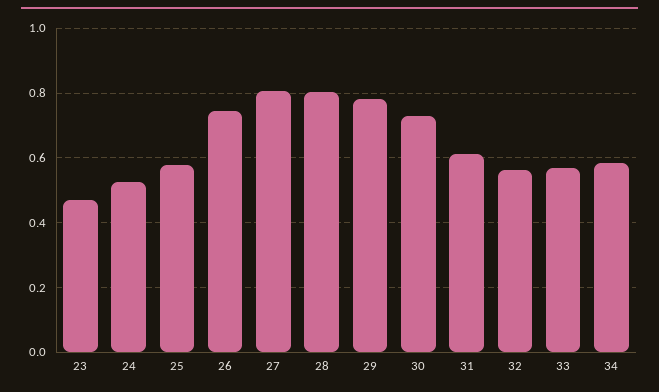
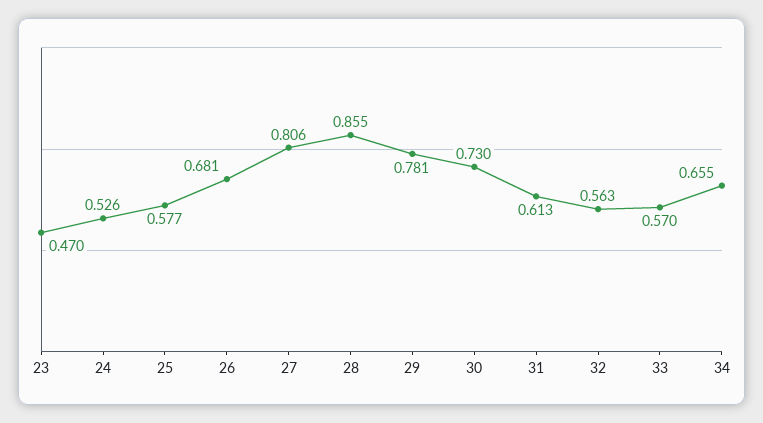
  {
    "23": 0.47,
    "24": 0.526,
    "25": 0.577,
-   "26": 0.74,
+   "26": 0.681,
    "27": 0.806,
-   "28": 0.8,
+   "28": 0.855,
    "29": 0.781,
    "30": 0.73,
    "31": 0.613,
    "32": 0.563,
    "33": 0.57,
-   "34": 0.58
+   "34": 0.655
  }

